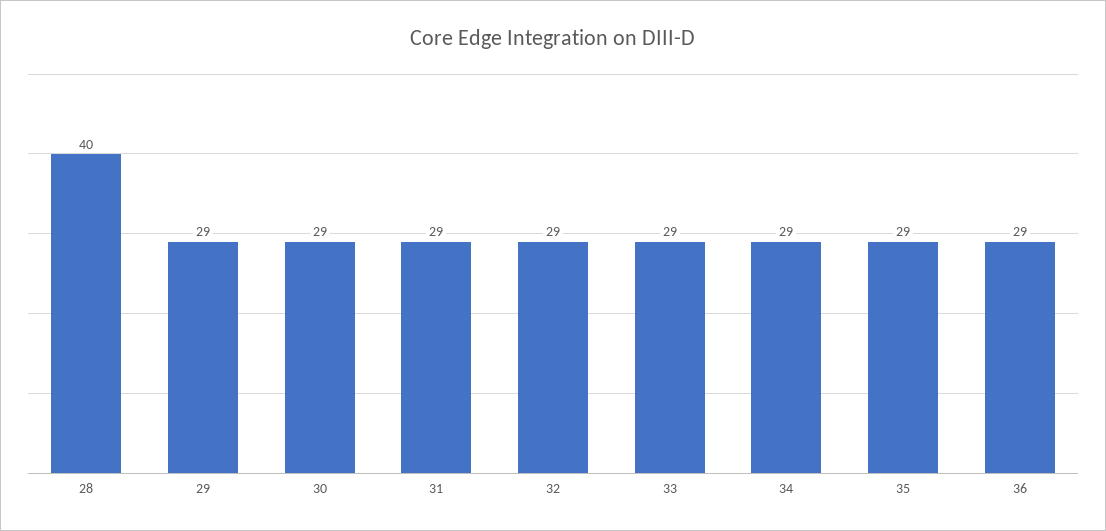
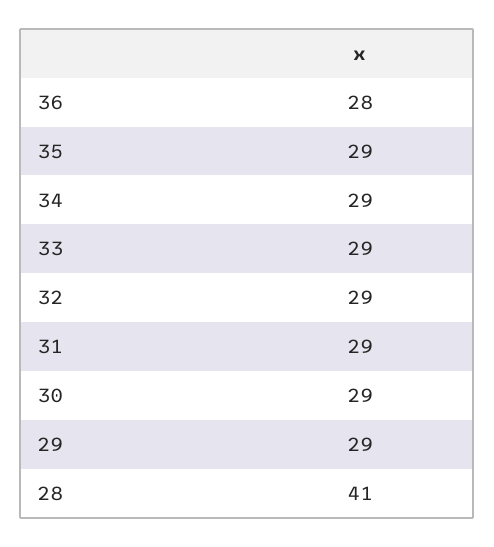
  {
-   "28": 40,
+   "28": 41,
    "29": 29,
    "30": 29,
    "31": 29,
    "32": 29,
    "33": 29,
    "34": 29,
    "35": 29,
-   "36": 29
+   "36": 28
  }

